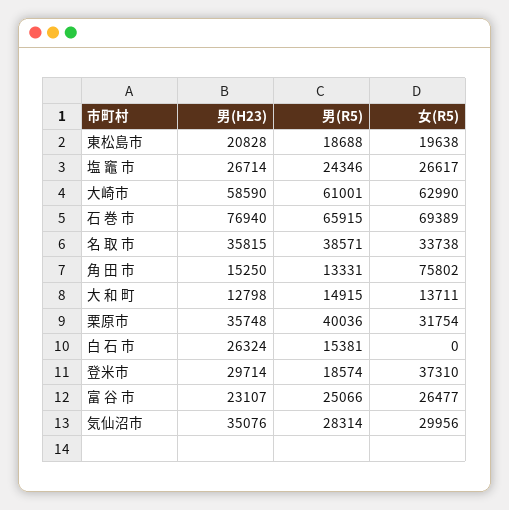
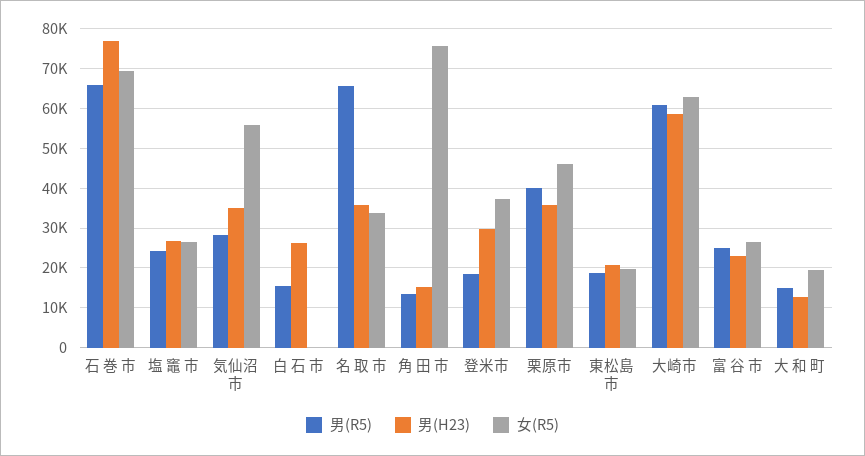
  {
    "男(H23)": {
      "東松島市": 20828,
      "塩 竈 市": 26714,
      "大崎市": 58590,
      "石 巻 市": 76940,
      "名 取 市": 35815,
      "角 田 市": 15250,
      "大 和 町": 12798,
      "栗原市": 35748,
      "白 石 市": 26324,
      "登米市": 29714,
      "富 谷 市": 23107,
      "気仙沼市": 35076
    },
    "男(R5)": {
      "東松島市": 18688,
      "塩 竈 市": 24346,
      "大崎市": 61001,
      "石 巻 市": 65915,
-     "名 取 市": 38571,
+     "名 取 市": 66000,
      "角 田 市": 13331,
      "大 和 町": 14915,
      "栗原市": 40036,
      "白 石 市": 15381,
      "登米市": 18574,
      "富 谷 市": 25066,
      "気仙沼市": 28314
    },
    "女(R5)": {
      "東松島市": 19638,
      "塩 竈 市": 26617,
      "大崎市": 62990,
      "石 巻 市": 69389,
      "名 取 市": 33738,
      "角 田 市": 75802,
-     "大 和 町": 13711,
+     "大 和 町": 20000,
-     "栗原市": 31754,
+     "栗原市": 46000,
      "白 石 市": 0,
      "登米市": 37310,
      "富 谷 市": 26477,
-     "気仙沼市": 29956
+     "気仙沼市": 56000
    }
  }

